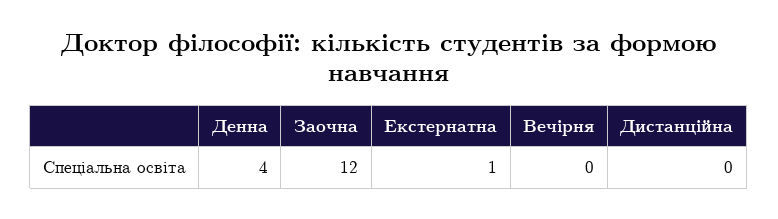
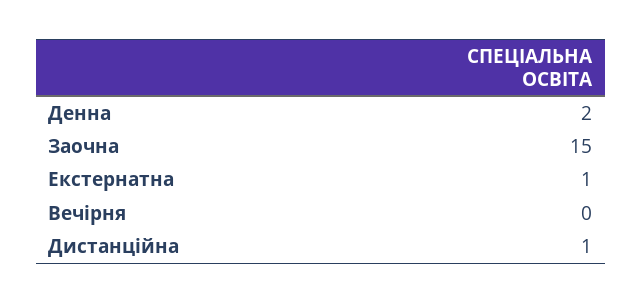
  {
-   "Денна": 4,
+   "Денна": 2,
-   "Заочна": 12,
+   "Заочна": 15,
    "Екстернатна": 1,
    "Вечірня": 0,
-   "Дистанційна": 0
+   "Дистанційна": 1
  }

